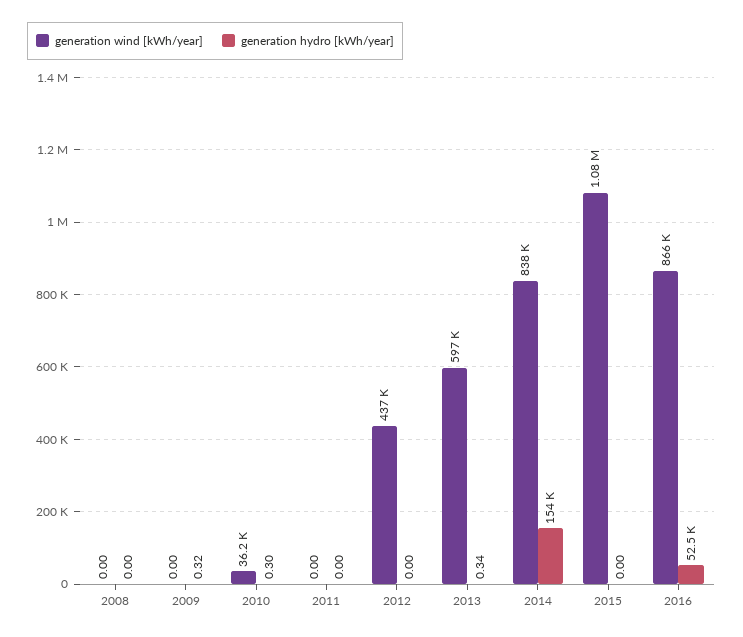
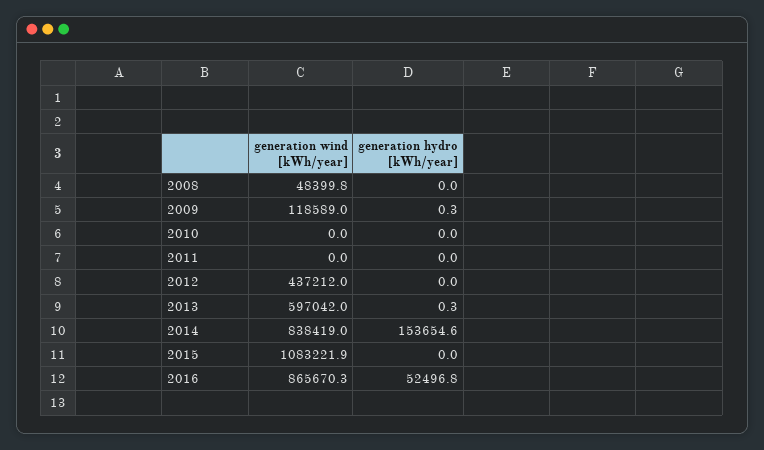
  {
    "generation wind [kWh/year]": {
-     "2008": 0,
+     "2008": 48399.8,
-     "2009": 0,
+     "2009": 118589,
-     "2010": 36200,
+     "2010": 0,
      "2011": 0,
      "2012": 437212,
      "2013": 597042,
      "2014": 838419,
      "2015": 1083221.9,
      "2016": 865670.3
    },
    "generation hydro [kWh/year]": {
      "2008": 0,
      "2009": 0.32,
-     "2010": 0.3,
+     "2010": 0,
      "2011": 0,
      "2012": 0,
      "2013": 0.34,
      "2014": 153654.6,
      "2015": 0,
      "2016": 52496.8
    }
  }

